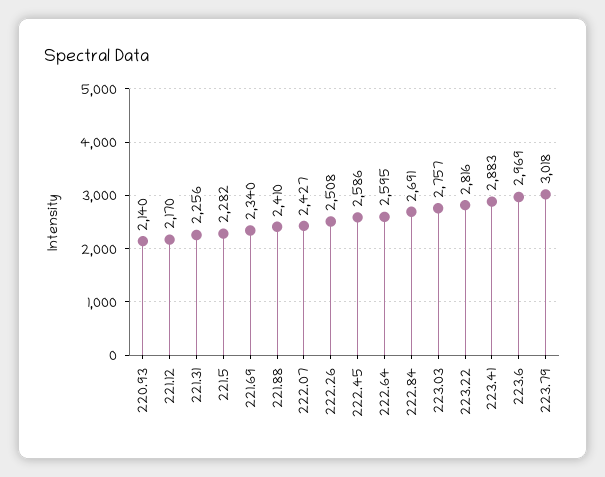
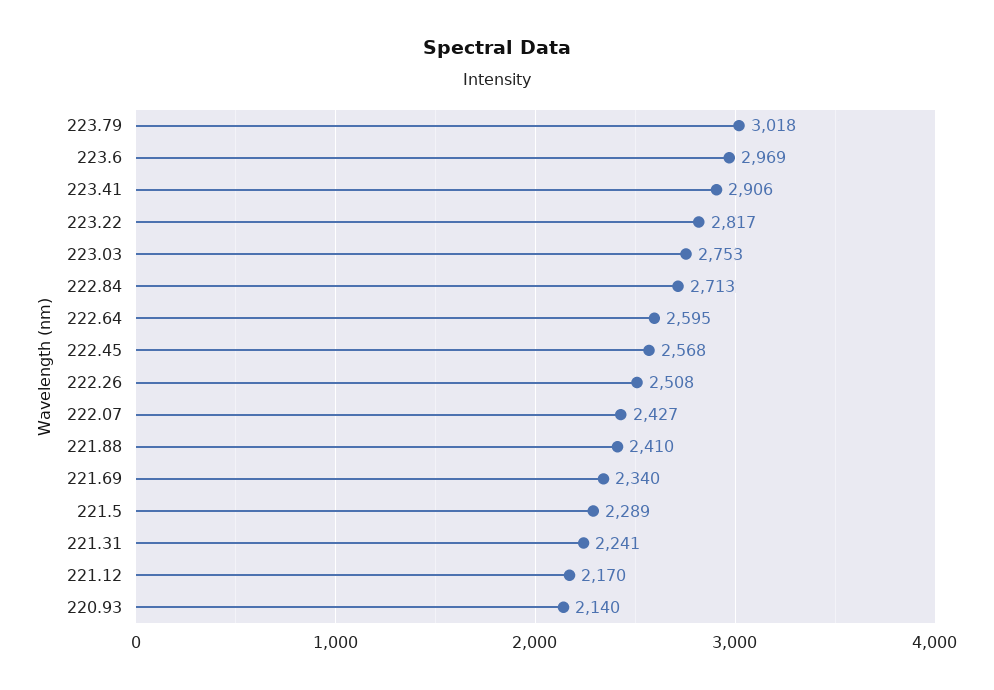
  {
    "220.93": 2140,
    "221.12": 2170,
-   "221.31": 2256,
+   "221.31": 2241,
-   "221.5": 2282,
+   "221.5": 2289,
    "221.69": 2340,
    "221.88": 2410,
    "222.07": 2427,
    "222.26": 2508,
-   "222.45": 2586,
+   "222.45": 2568,
    "222.64": 2595,
-   "222.84": 2691,
+   "222.84": 2713,
-   "223.03": 2757,
+   "223.03": 2753,
-   "223.22": 2816,
+   "223.22": 2817,
-   "223.41": 2883,
+   "223.41": 2906,
    "223.6": 2969,
    "223.79": 3018
  }

